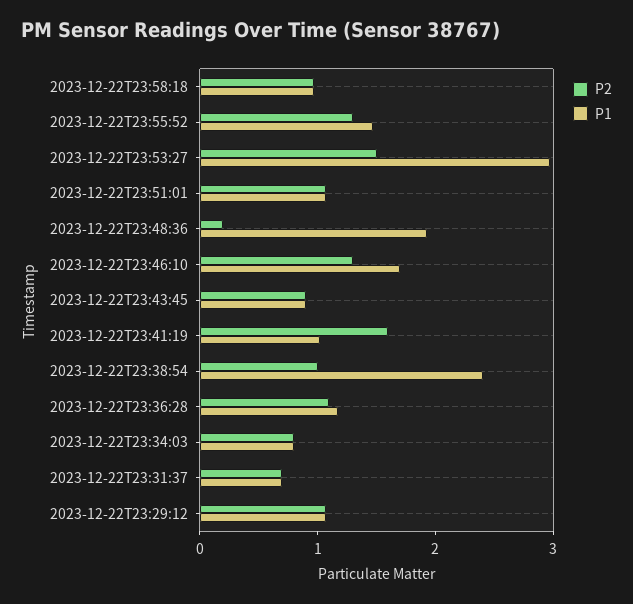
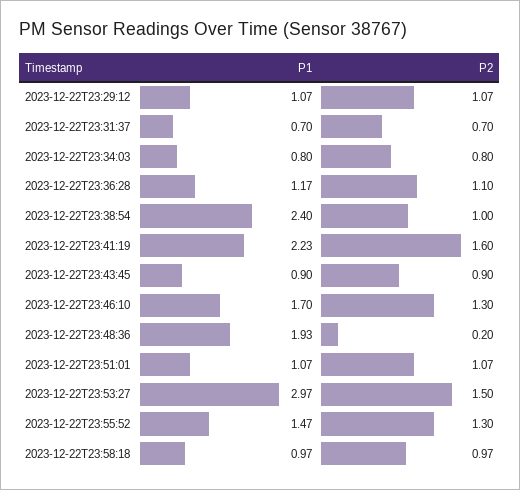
  {
    "P2": {
      "2023-12-22T23:58:18": 0.97,
      "2023-12-22T23:55:52": 1.3,
      "2023-12-22T23:53:27": 1.5,
      "2023-12-22T23:51:01": 1.07,
      "2023-12-22T23:48:36": 0.2,
      "2023-12-22T23:46:10": 1.3,
      "2023-12-22T23:43:45": 0.9,
      "2023-12-22T23:41:19": 1.6,
      "2023-12-22T23:38:54": 1,
      "2023-12-22T23:36:28": 1.1,
      "2023-12-22T23:34:03": 0.8,
      "2023-12-22T23:31:37": 0.7,
      "2023-12-22T23:29:12": 1.07
    },
    "P1": {
      "2023-12-22T23:58:18": 0.97,
      "2023-12-22T23:55:52": 1.47,
      "2023-12-22T23:53:27": 2.97,
      "2023-12-22T23:51:01": 1.07,
      "2023-12-22T23:48:36": 1.93,
      "2023-12-22T23:46:10": 1.7,
      "2023-12-22T23:43:45": 0.9,
-     "2023-12-22T23:41:19": 1,
+     "2023-12-22T23:41:19": 2.23,
      "2023-12-22T23:38:54": 2.4,
      "2023-12-22T23:36:28": 1.17,
      "2023-12-22T23:34:03": 0.8,
      "2023-12-22T23:31:37": 0.7,
      "2023-12-22T23:29:12": 1.07
    }
  }

